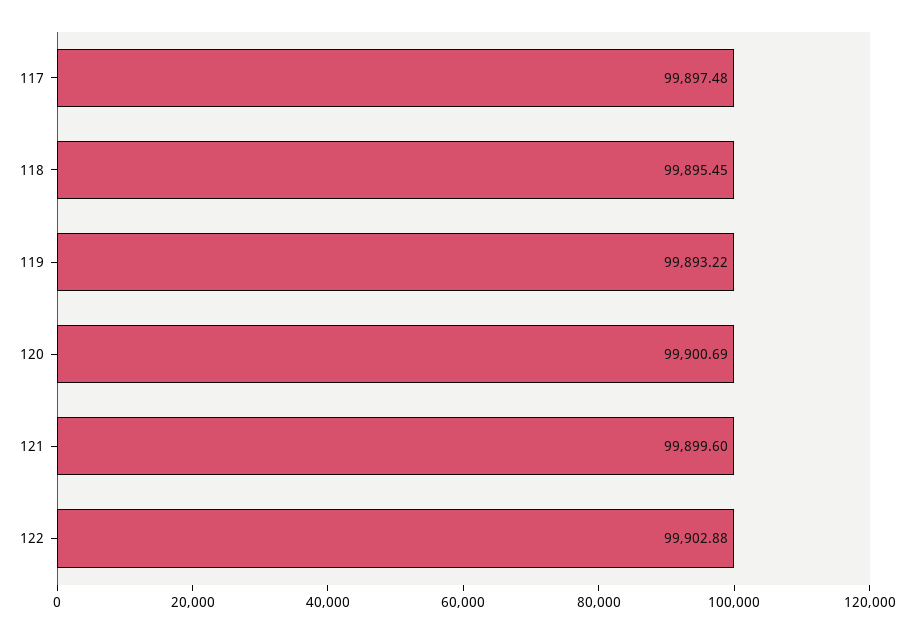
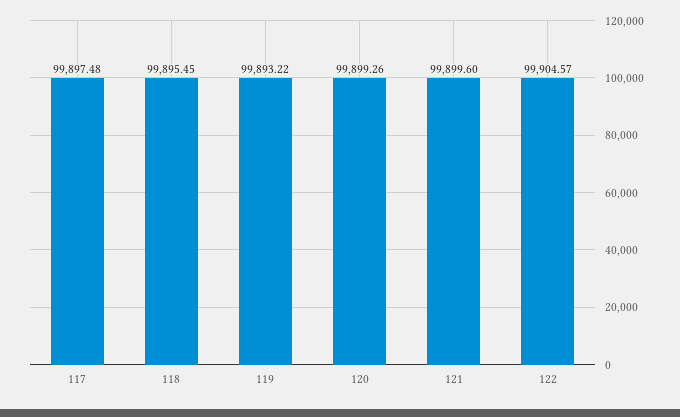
  {
    "117": 99897.48,
    "118": 99895.45,
    "119": 99893.22,
-   "120": 99900.69,
+   "120": 99899.26,
    "121": 99899.6,
-   "122": 99902.88
+   "122": 99904.57
  }

